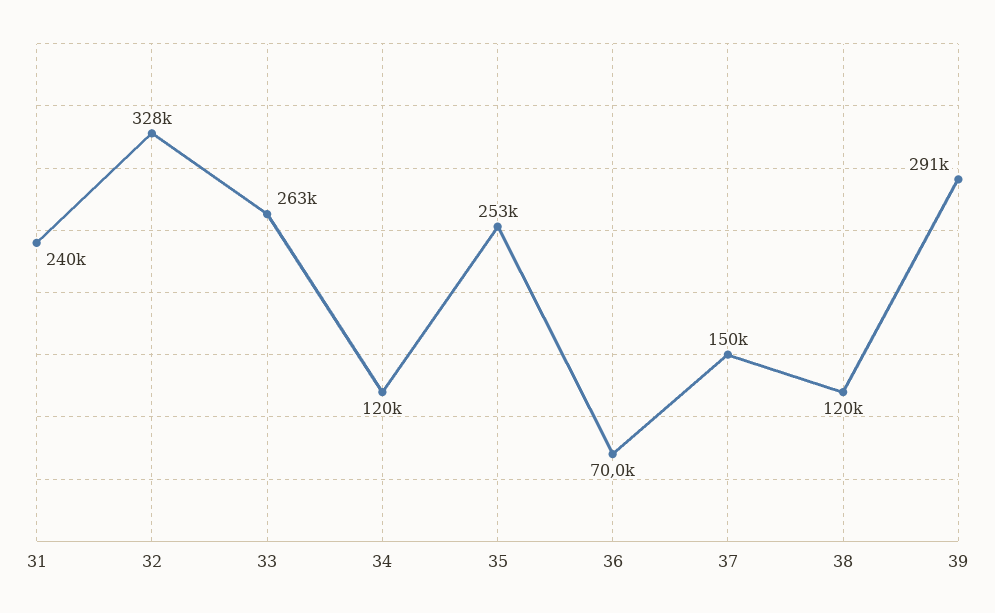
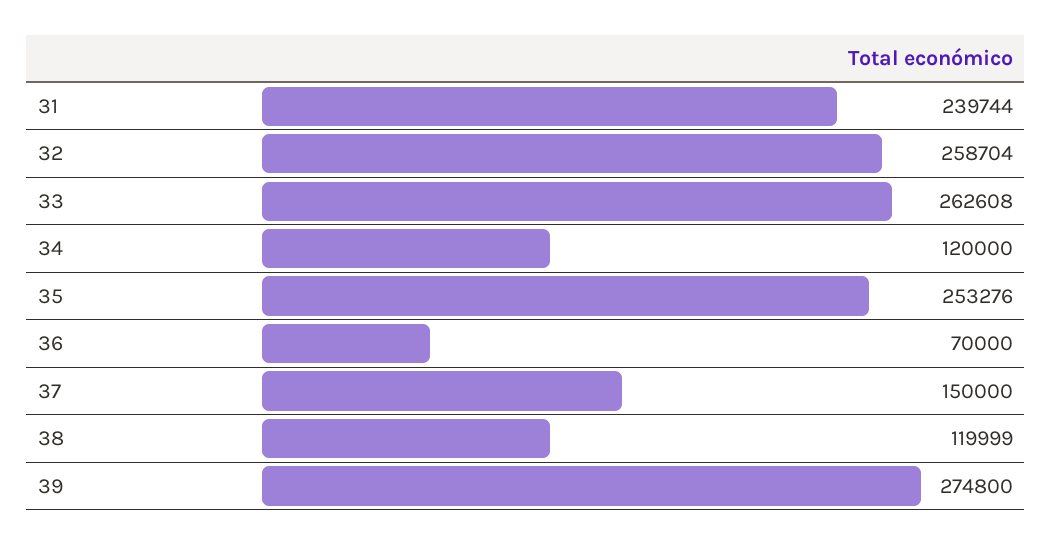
  {
    "31": 239744,
-   "32": 328000,
+   "32": 258704,
    "33": 262608,
    "34": 120000,
    "35": 253276,
    "36": 70000,
    "37": 150000,
    "38": 119999,
-   "39": 291000
+   "39": 274800
  }

